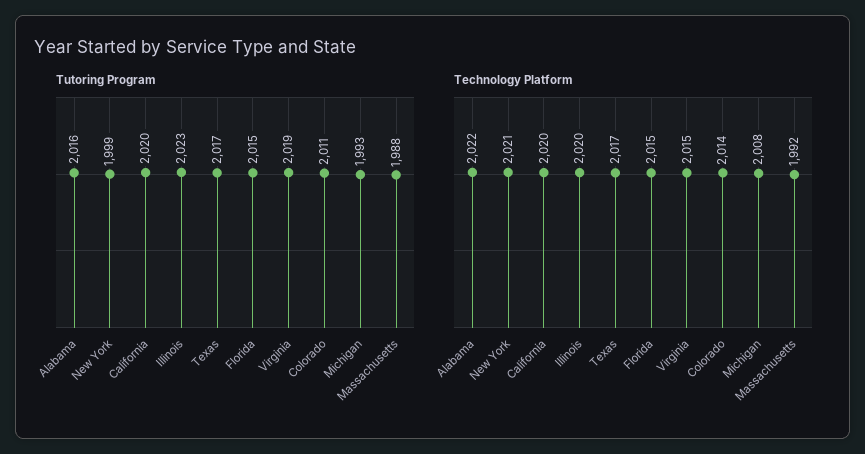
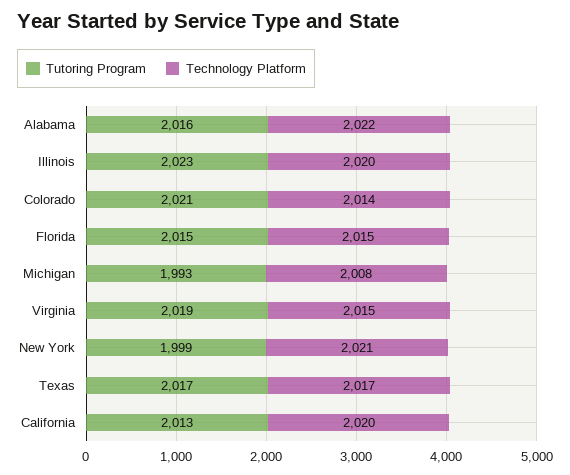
  {
    "Tutoring Program": {
      "Alabama": 2016,
      "New York": 1999,
-     "California": 2020,
+     "California": 2013,
      "Illinois": 2023,
      "Texas": 2017,
      "Florida": 2015,
      "Virginia": 2019,
-     "Colorado": 2011,
+     "Colorado": 2021,
-     "Michigan": 1993,
+     "Michigan": 1993
-     "Massachusetts": 1988
    },
    "Technology Platform": {
      "Alabama": 2022,
      "New York": 2021,
      "California": 2020,
      "Illinois": 2020,
      "Texas": 2017,
      "Florida": 2015,
      "Virginia": 2015,
      "Colorado": 2014,
-     "Michigan": 2008,
+     "Michigan": 2008
-     "Massachusetts": 1992
    }
  }

